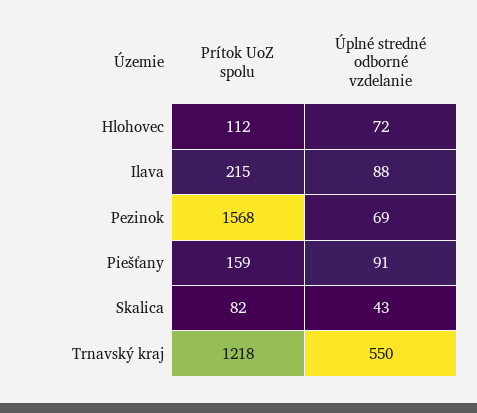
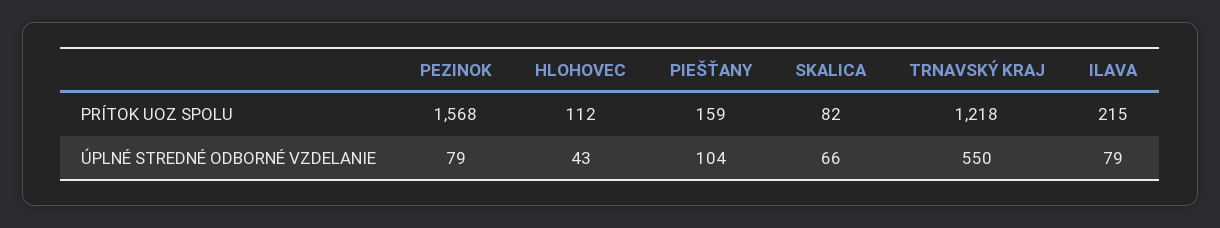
  {
    "Prítok UoZ spolu": {
      "Hlohovec": 112,
      "Ilava": 215,
      "Pezinok": 1568,
      "Piešťany": 159,
      "Skalica": 82,
      "Trnavský kraj": 1218
    },
    "Úplné stredné odborné vzdelanie": {
-     "Hlohovec": 72,
+     "Hlohovec": 43,
-     "Ilava": 88,
+     "Ilava": 79,
-     "Pezinok": 69,
+     "Pezinok": 79,
-     "Piešťany": 91,
+     "Piešťany": 104,
-     "Skalica": 43,
+     "Skalica": 66,
      "Trnavský kraj": 550
    }
  }

